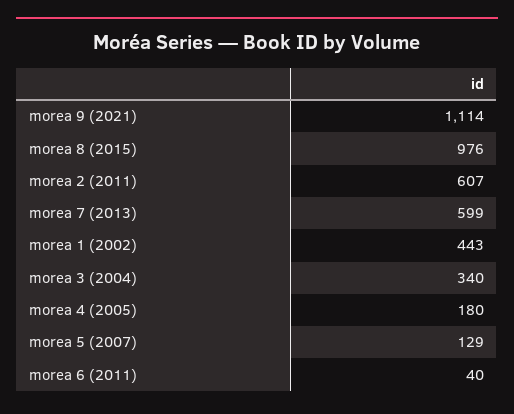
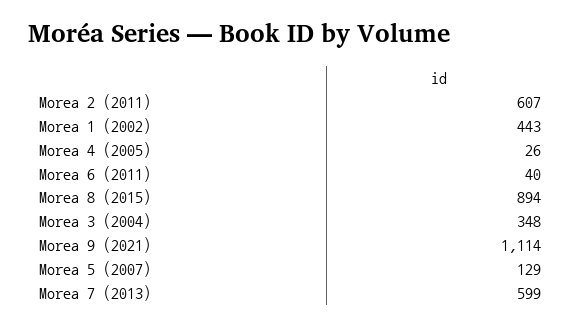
  {
    "morea 9 (2021)": 1114,
-   "morea 8 (2015)": 976,
+   "morea 8 (2015)": 894,
    "morea 2 (2011)": 607,
    "morea 7 (2013)": 599,
    "morea 1 (2002)": 443,
-   "morea 3 (2004)": 340,
+   "morea 3 (2004)": 348,
-   "morea 4 (2005)": 180,
+   "morea 4 (2005)": 26,
    "morea 5 (2007)": 129,
    "morea 6 (2011)": 40
  }

